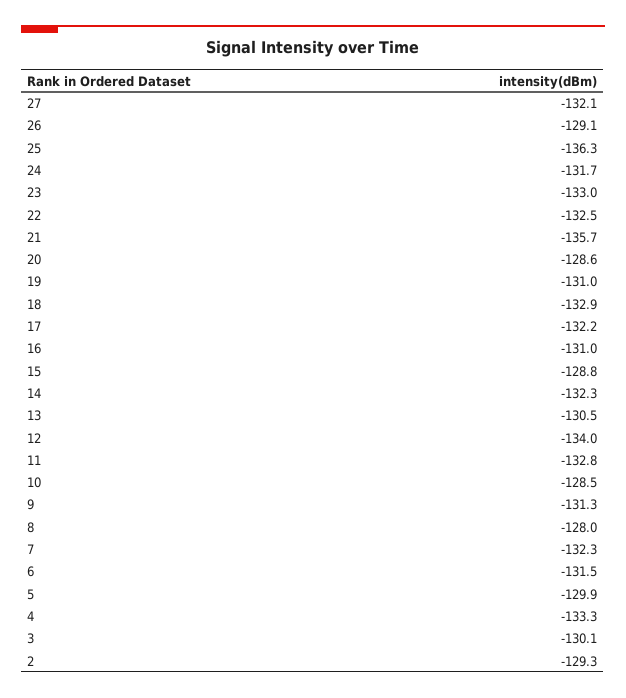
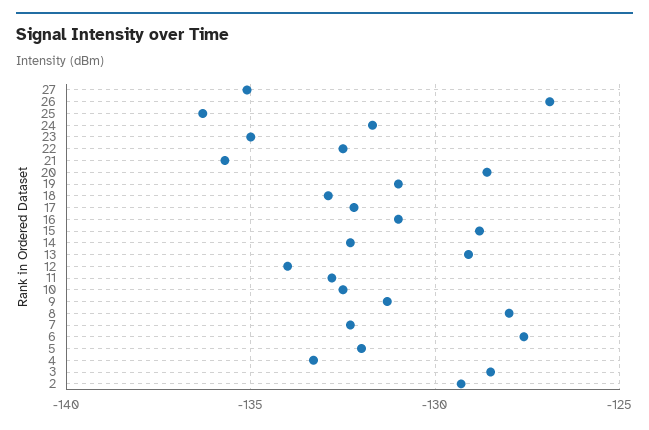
  {
-   "27": -132.1,
+   "27": -135,
-   "26": -129.1,
+   "26": -127,
    "25": -136.3,
    "24": -131.7,
-   "23": -133,
+   "23": -135,
    "22": -132.5,
    "21": -135.7,
    "20": -128.6,
    "19": -131,
    "18": -132.9,
    "17": -132.2,
    "16": -131,
    "15": -128.8,
    "14": -132.3,
-   "13": -130.5,
+   "13": -129,
    "12": -134,
    "11": -132.8,
-   "10": -128.5,
+   "10": -132.5,
    "9": -131.3,
    "8": -128,
    "7": -132.3,
-   "6": -131.5,
+   "6": -127.5,
-   "5": -129.9,
+   "5": -132,
    "4": -133.3,
-   "3": -130.1,
+   "3": -128.5,
    "2": -129.3
  }

